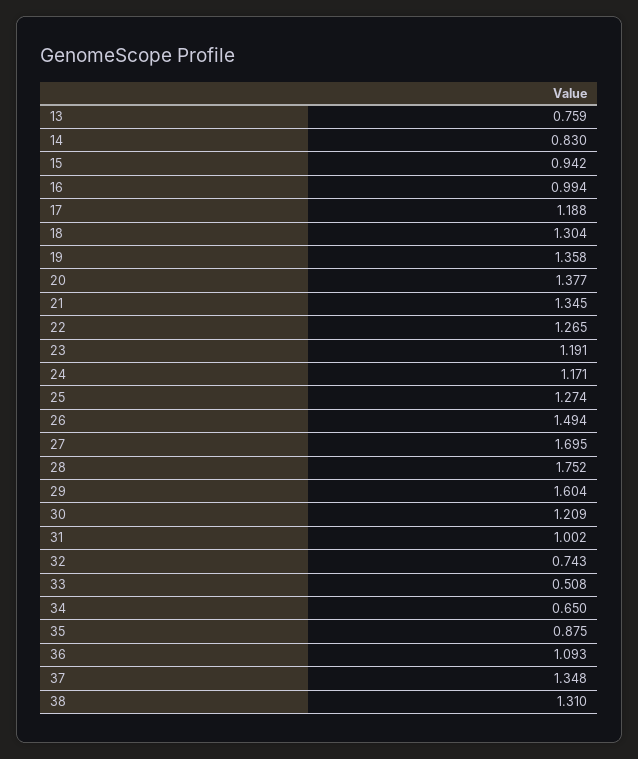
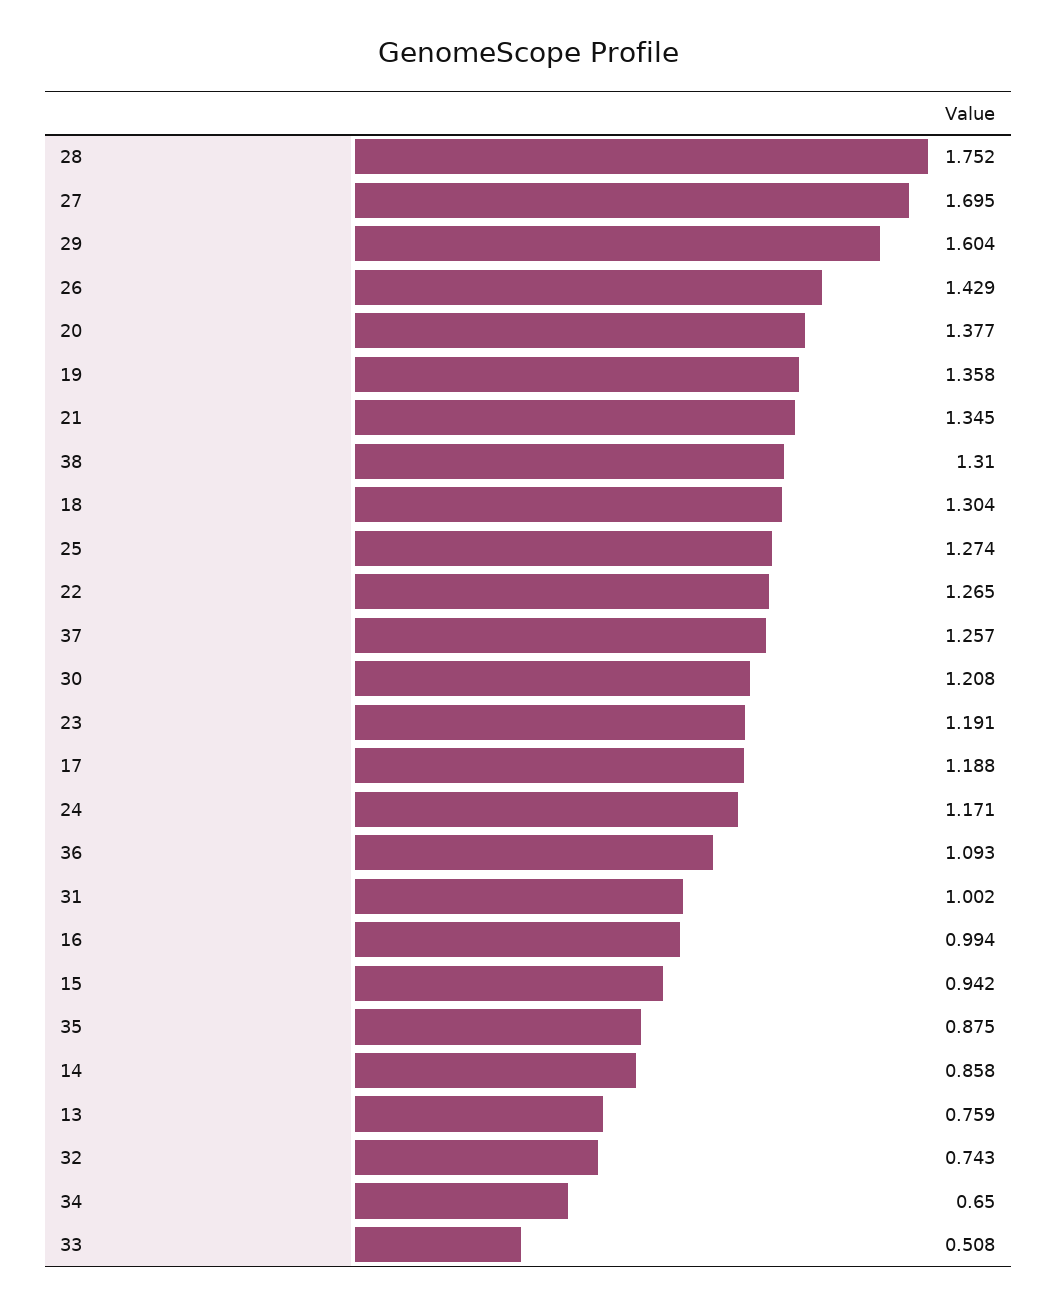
  {
    "13": 0.759,
-   "14": 0.83,
+   "14": 0.858,
    "15": 0.942,
    "16": 0.994,
    "17": 1.188,
    "18": 1.304,
    "19": 1.358,
    "20": 1.377,
    "21": 1.345,
    "22": 1.265,
    "23": 1.191,
    "24": 1.171,
    "25": 1.274,
-   "26": 1.494,
+   "26": 1.429,
    "27": 1.695,
    "28": 1.752,
    "29": 1.604,
-   "30": 1.209,
+   "30": 1.208,
    "31": 1.002,
    "32": 0.743,
    "33": 0.508,
    "34": 0.65,
    "35": 0.875,
    "36": 1.093,
-   "37": 1.348,
+   "37": 1.257,
    "38": 1.31
  }

